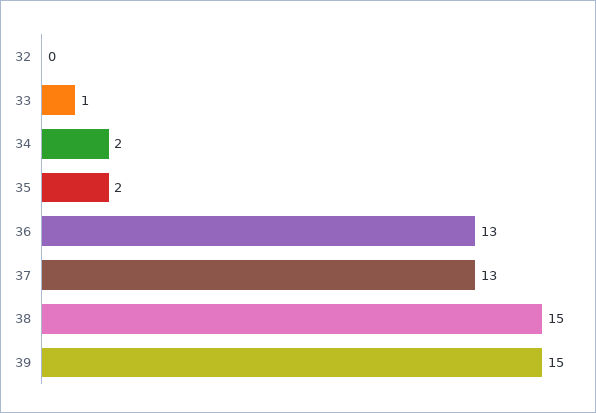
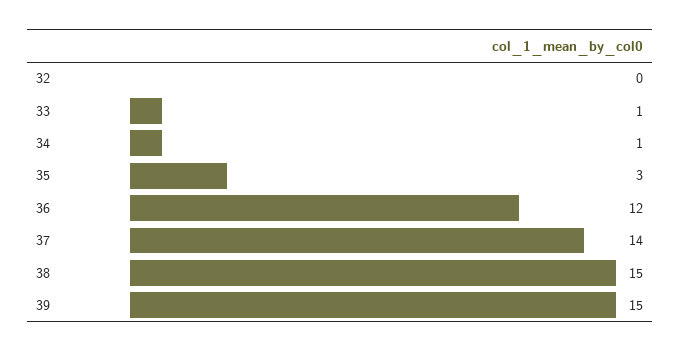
  {
    "32": 0,
    "33": 1,
-   "34": 2,
+   "34": 1,
-   "35": 2,
+   "35": 3,
-   "36": 13,
+   "36": 12,
-   "37": 13,
+   "37": 14,
    "38": 15,
    "39": 15
  }

